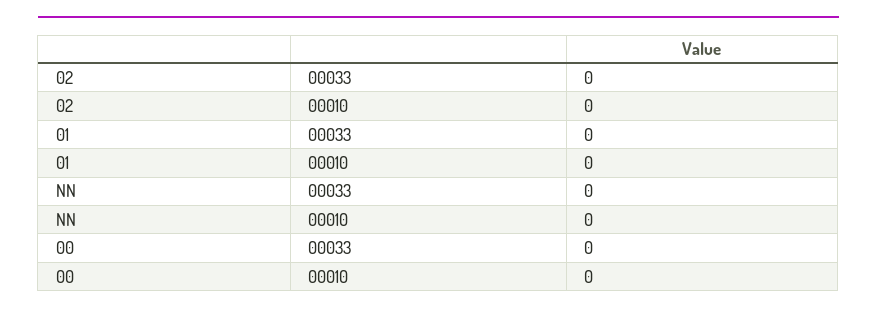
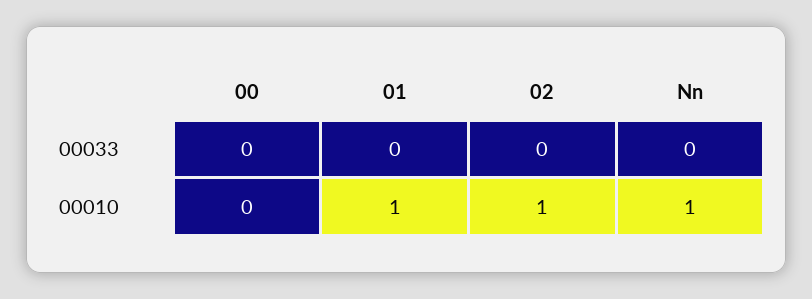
  {
    "02": {
      "00033": 0,
-     "00010": 0
+     "00010": 1
    },
    "01": {
      "00033": 0,
-     "00010": 0
+     "00010": 1
    },
    "NN": {
      "00033": 0,
-     "00010": 0
+     "00010": 1
    },
    "00": {
      "00033": 0,
      "00010": 0
    }
  }

